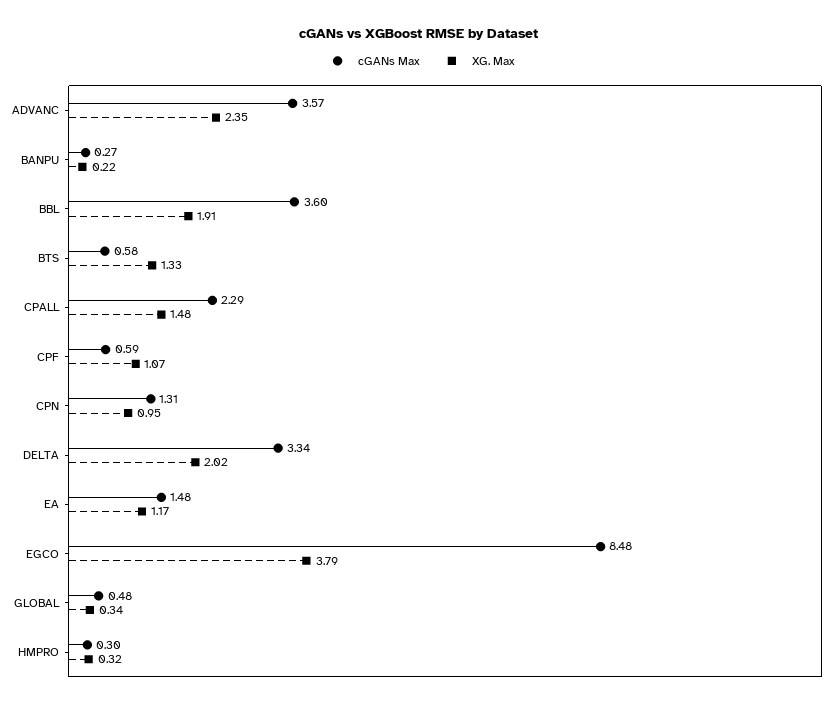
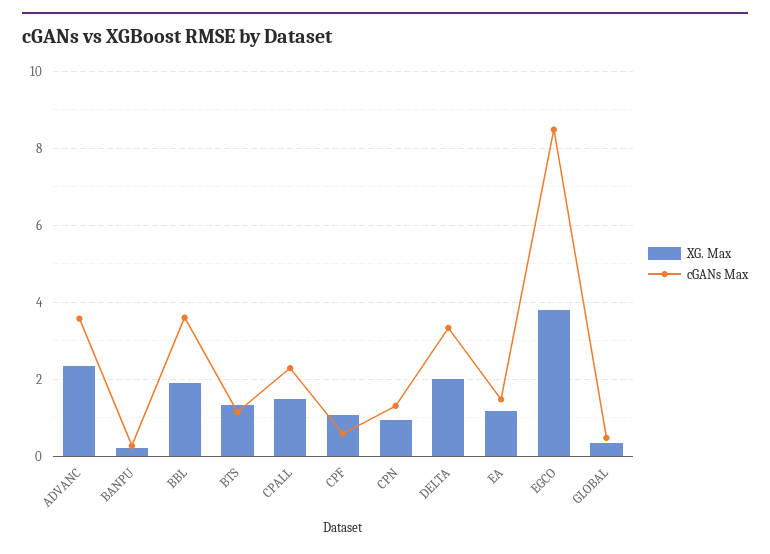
  {
    "cGANs Max": {
      "ADVANC": 3.57,
      "BANPU": 0.27,
      "BBL": 3.6,
-     "BTS": 0.58,
+     "BTS": 1.2,
      "CPALL": 2.29,
      "CPF": 0.59,
      "CPN": 1.31,
      "DELTA": 3.34,
      "EA": 1.48,
      "EGCO": 8.48,
-     "GLOBAL": 0.48,
+     "GLOBAL": 0.48
-     "HMPRO": 0.3
    },
    "XG. Max": {
      "ADVANC": 2.35,
      "BANPU": 0.22,
      "BBL": 1.91,
      "BTS": 1.33,
      "CPALL": 1.48,
      "CPF": 1.07,
      "CPN": 0.95,
      "DELTA": 2.02,
      "EA": 1.17,
      "EGCO": 3.79,
-     "GLOBAL": 0.34,
+     "GLOBAL": 0.34
-     "HMPRO": 0.32
    }
  }

